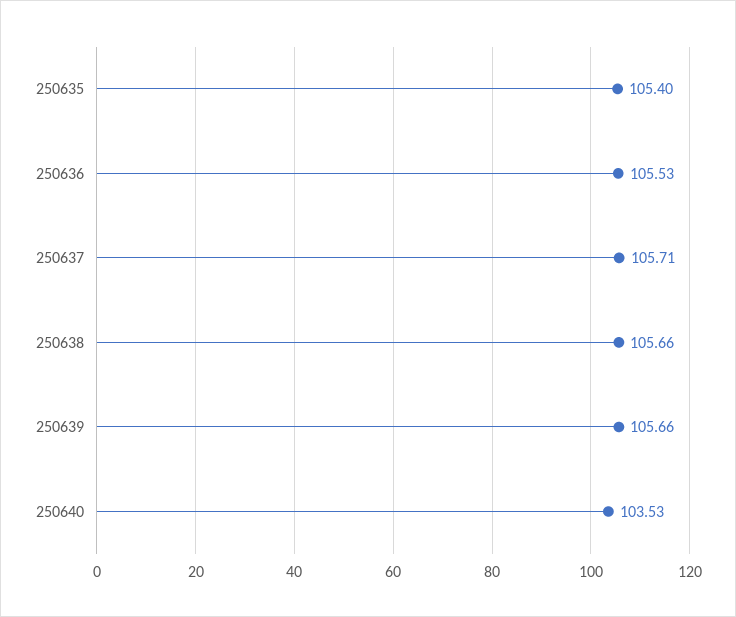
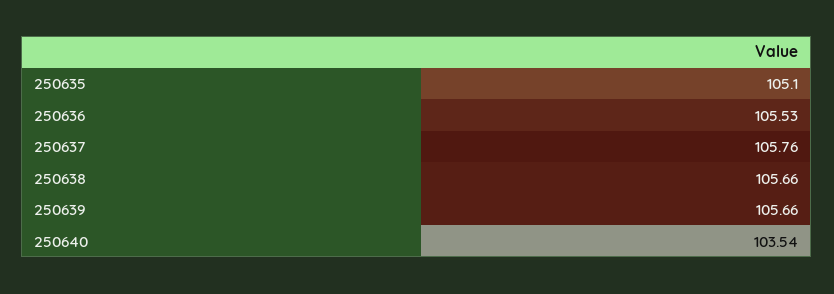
  {
-   "250635": 105.4,
+   "250635": 105.1,
    "250636": 105.53,
-   "250637": 105.71,
+   "250637": 105.76,
    "250638": 105.66,
    "250639": 105.66,
-   "250640": 103.53
+   "250640": 103.54
  }

